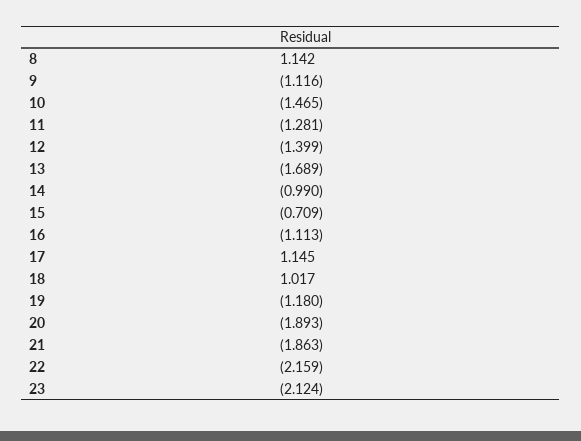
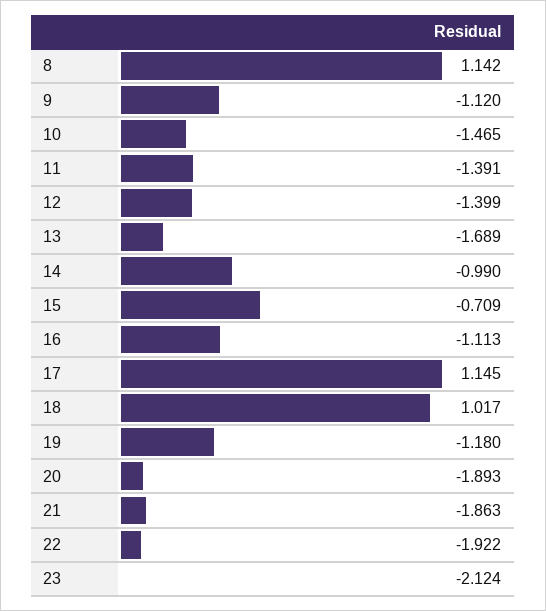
  {
    "8": 1.142,
-   "9": -1.116,
+   "9": -1.12,
    "10": -1.465,
-   "11": -1.281,
+   "11": -1.391,
    "12": -1.399,
    "13": -1.689,
    "14": -0.99,
    "15": -0.709,
    "16": -1.113,
    "17": 1.145,
    "18": 1.017,
    "19": -1.18,
    "20": -1.893,
    "21": -1.863,
-   "22": -2.159,
+   "22": -1.922,
    "23": -2.124
  }

